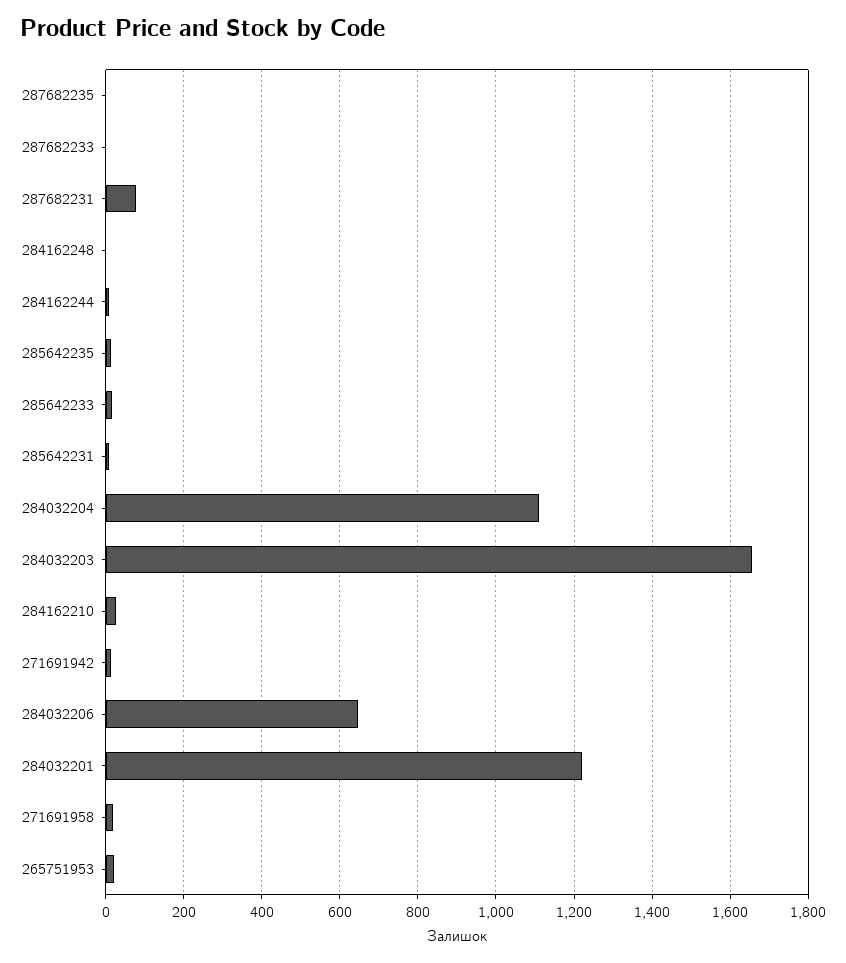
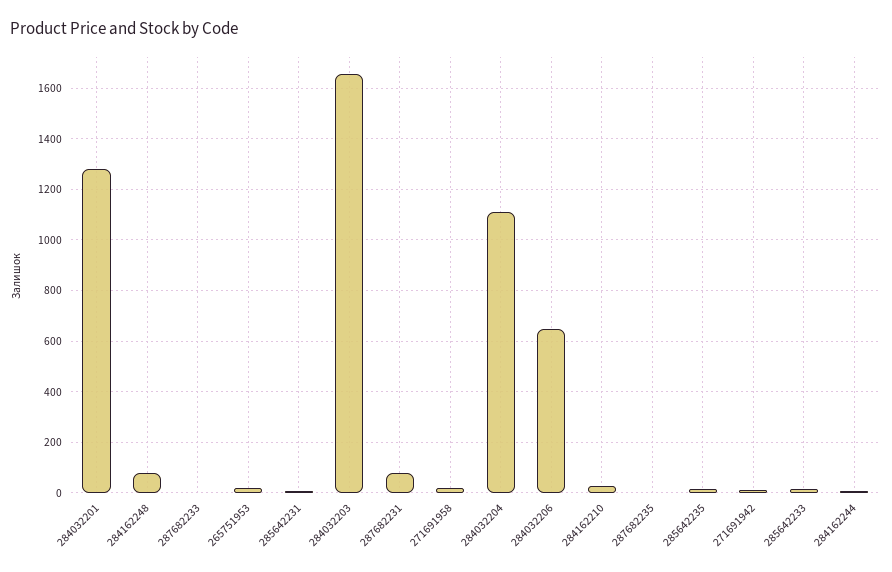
  {
    "287682235": 0,
    "287682233": 0,
    "287682231": 80,
-   "284162248": 0,
+   "284162248": 75,
    "284162244": 0,
    "285642235": 20,
    "285642233": 20,
    "285642231": 0,
    "284032204": 1120,
    "284032203": 1660,
    "284162210": 20,
    "271691942": 20,
    "284032206": 640,
-   "284032201": 1220,
+   "284032201": 1275,
    "271691958": 20,
    "265751953": 20
  }

